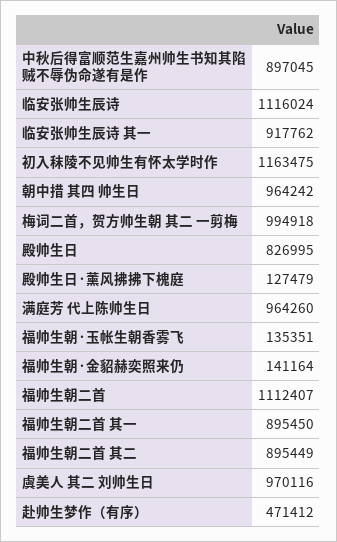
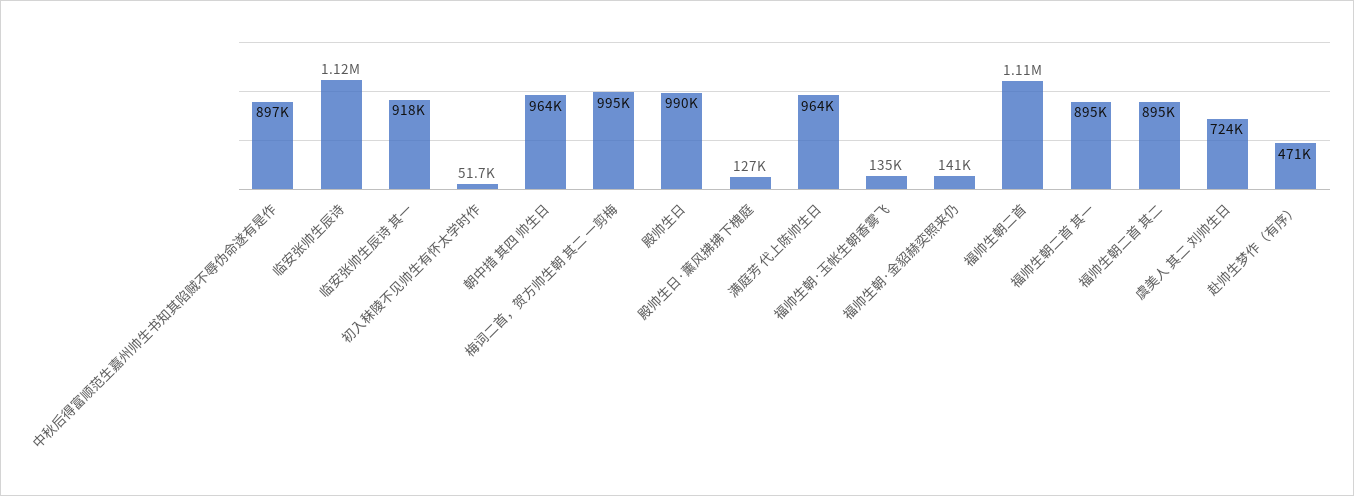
  {
    "中秋后得富顺范生嘉州帅生书知其陷贼不辱伪命遂有是作": 897045,
    "临安张帅生辰诗": 1116024,
    "临安张帅生辰诗 其一": 917762,
-   "初入秣陵不见帅生有怀太学时作": 1163475,
+   "初入秣陵不见帅生有怀太学时作": 51700,
    "朝中措 其四 帅生日": 964242,
    "梅词二首，贺方帅生朝 其二 一剪梅": 994918,
-   "殿帅生日": 826995,
+   "殿帅生日": 990000,
    "殿帅生日·薰风拂拂下槐庭": 127479,
    "满庭芳 代上陈帅生日": 964260,
    "福帅生朝·玉帐生朝香雾飞": 135351,
    "福帅生朝·金貂赫奕照来仍": 141164,
    "福帅生朝二首": 1112407,
    "福帅生朝二首 其一": 895450,
    "福帅生朝二首 其二": 895449,
-   "虞美人 其二 刘帅生日": 970116,
+   "虞美人 其二 刘帅生日": 724000,
    "赴帅生梦作（有序）": 471412
  }

